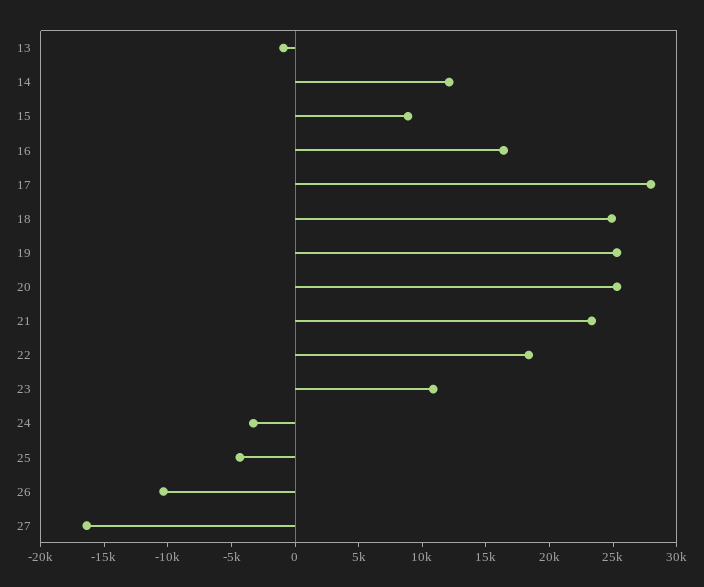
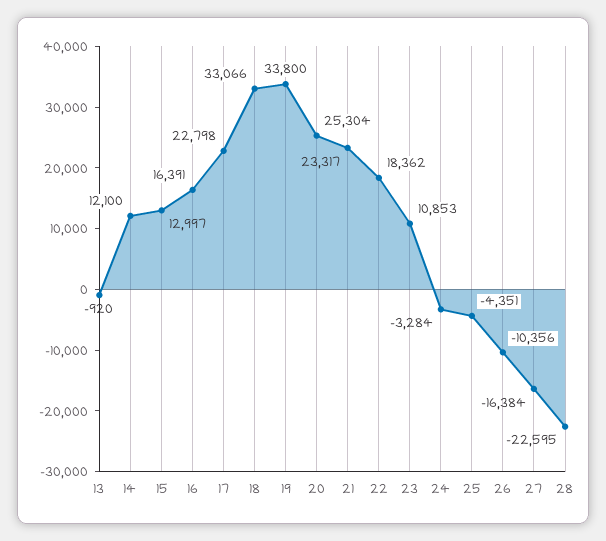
  {
    "13": -920,
    "14": 12100,
-   "15": 9000,
+   "15": 12997,
    "16": 16391,
-   "17": 28000,
+   "17": 22798,
-   "18": 25000,
+   "18": 33066,
-   "19": 25000,
+   "19": 33800,
    "20": 25304,
    "21": 23317,
    "22": 18362,
    "23": 10853,
    "24": -3284,
    "25": -4351,
    "26": -10356,
-   "27": -16384
+   "27": -16384,
+   "28": -22595
  }

